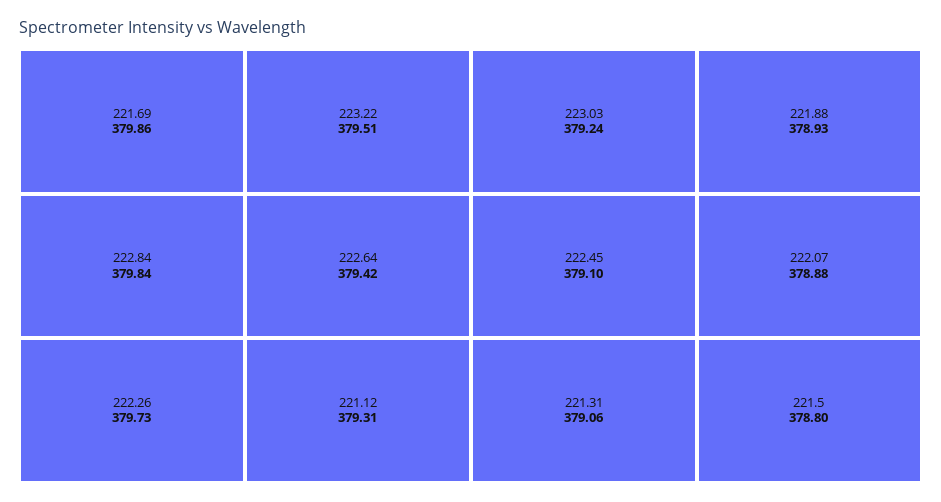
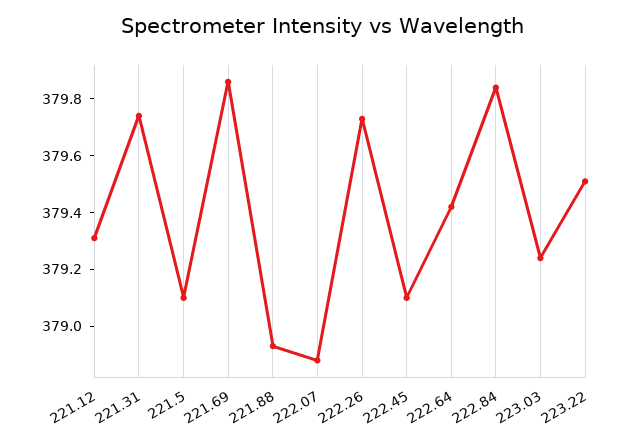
  {
    "221.69": 379.86,
    "222.84": 379.84,
    "222.26": 379.73,
    "223.22": 379.51,
    "222.64": 379.42,
    "221.12": 379.31,
    "223.03": 379.24,
    "222.45": 379.1,
-   "221.31": 379.06,
+   "221.31": 379.75,
    "221.88": 378.93,
    "222.07": 378.88,
-   "221.5": 378.8
+   "221.5": 379.1
  }

